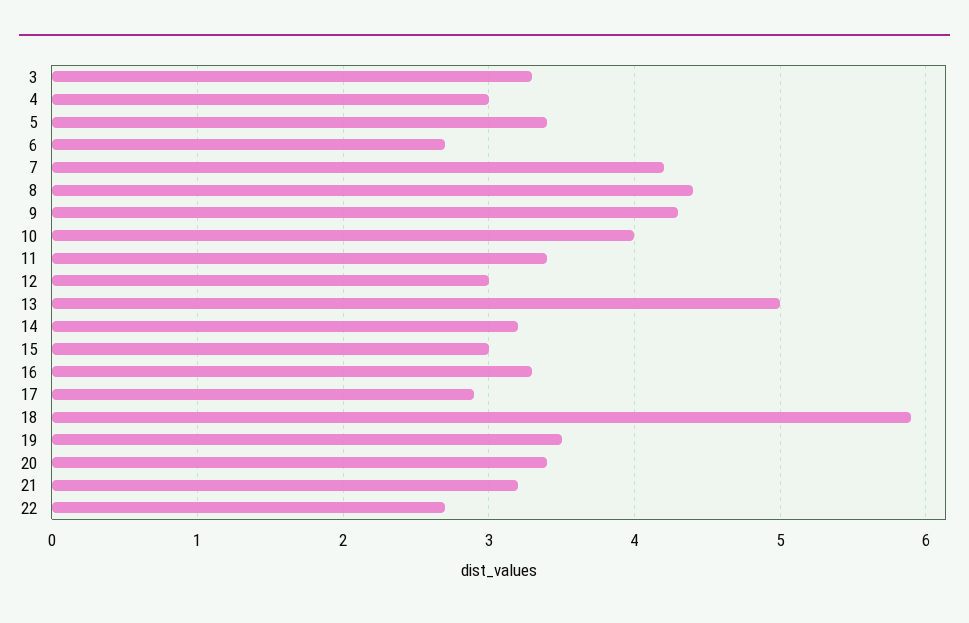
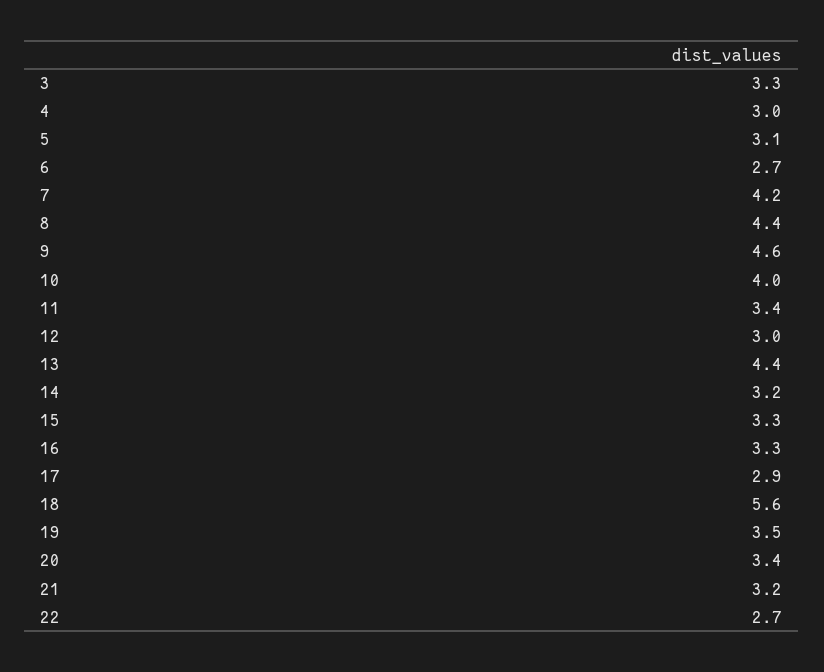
  {
    "3": 3.3,
    "4": 3,
-   "5": 3.4,
+   "5": 3.1,
    "6": 2.7,
    "7": 4.2,
    "8": 4.4,
-   "9": 4.3,
+   "9": 4.6,
    "10": 4,
    "11": 3.4,
    "12": 3,
-   "13": 5,
+   "13": 4.4,
    "14": 3.2,
-   "15": 3,
+   "15": 3.3,
    "16": 3.3,
    "17": 2.9,
-   "18": 5.9,
+   "18": 5.6,
    "19": 3.5,
    "20": 3.4,
    "21": 3.2,
    "22": 2.7
  }

